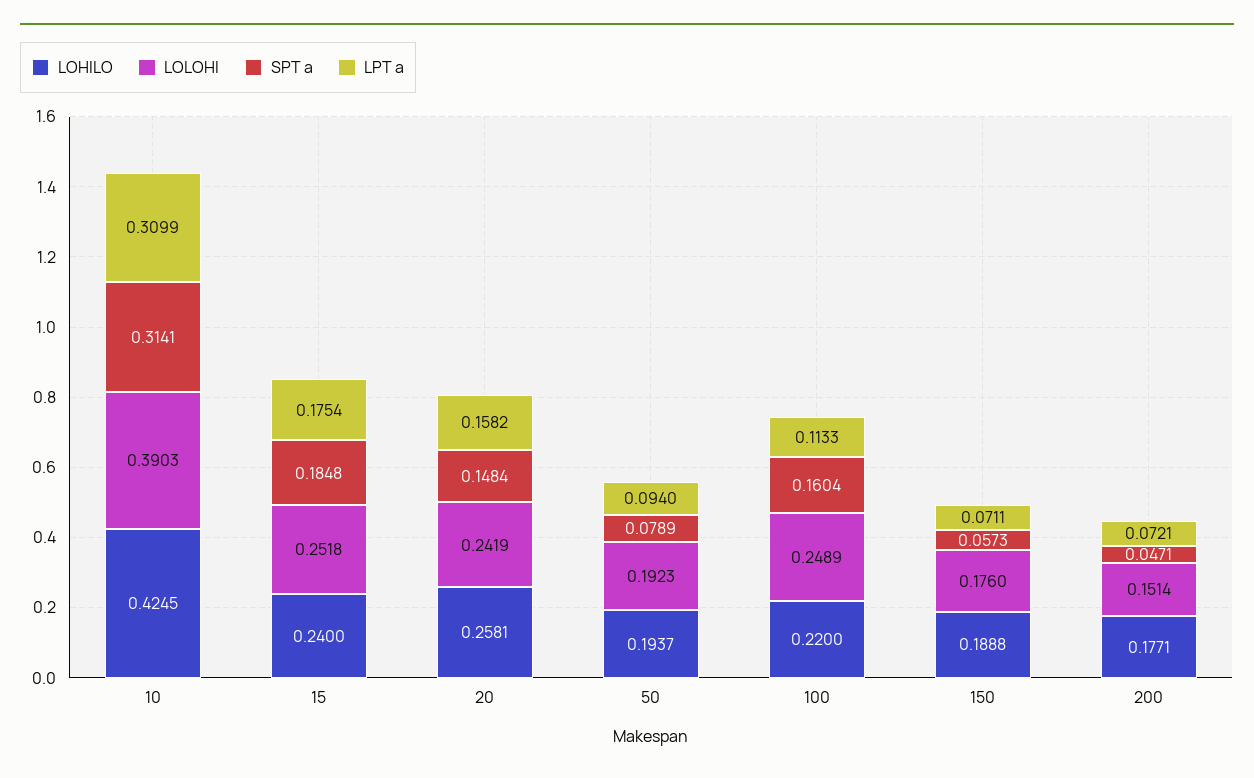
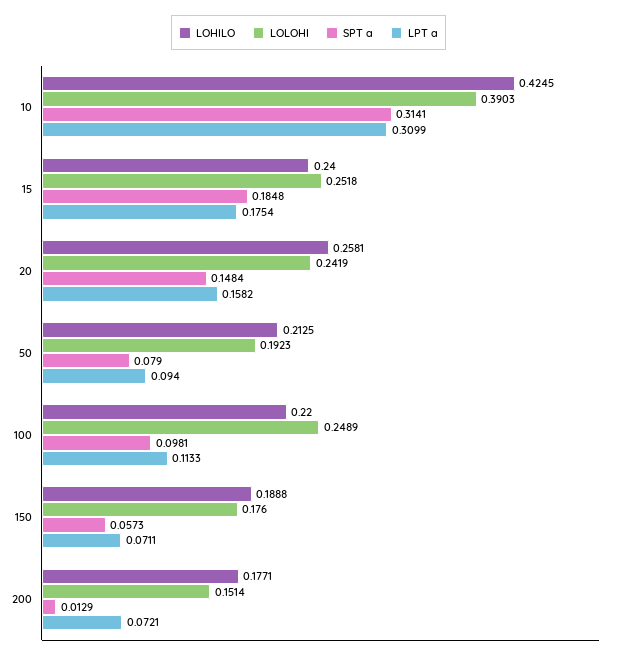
  {
    "LOHILO": {
      "10": 0.4245,
      "15": 0.24,
      "20": 0.2581,
-     "50": 0.1937,
+     "50": 0.2125,
      "100": 0.22,
      "150": 0.1888,
      "200": 0.1771
    },
    "LOLOHI": {
      "10": 0.3903,
      "15": 0.2518,
      "20": 0.2419,
      "50": 0.1923,
      "100": 0.2489,
      "150": 0.176,
      "200": 0.1514
    },
    "SPT a": {
      "10": 0.3141,
      "15": 0.1848,
      "20": 0.1484,
-     "50": 0.0789,
+     "50": 0.079,
-     "100": 0.1604,
+     "100": 0.0981,
      "150": 0.0573,
-     "200": 0.0471
+     "200": 0.0129
    },
    "LPT a": {
      "10": 0.3099,
      "15": 0.1754,
      "20": 0.1582,
      "50": 0.094,
      "100": 0.1133,
      "150": 0.0711,
      "200": 0.0721
    }
  }

